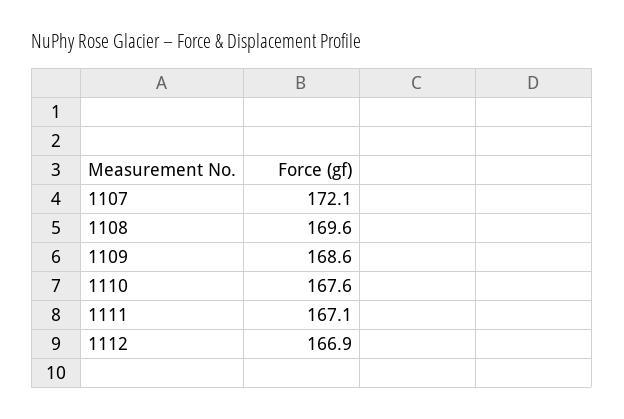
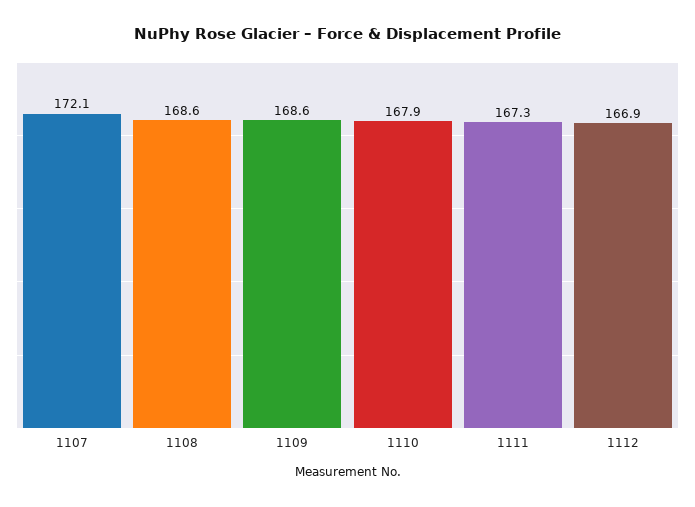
  {
    "1107": 172.1,
-   "1108": 169.6,
+   "1108": 168.6,
    "1109": 168.6,
-   "1110": 167.6,
+   "1110": 167.9,
-   "1111": 167.1,
+   "1111": 167.3,
    "1112": 166.9
  }

